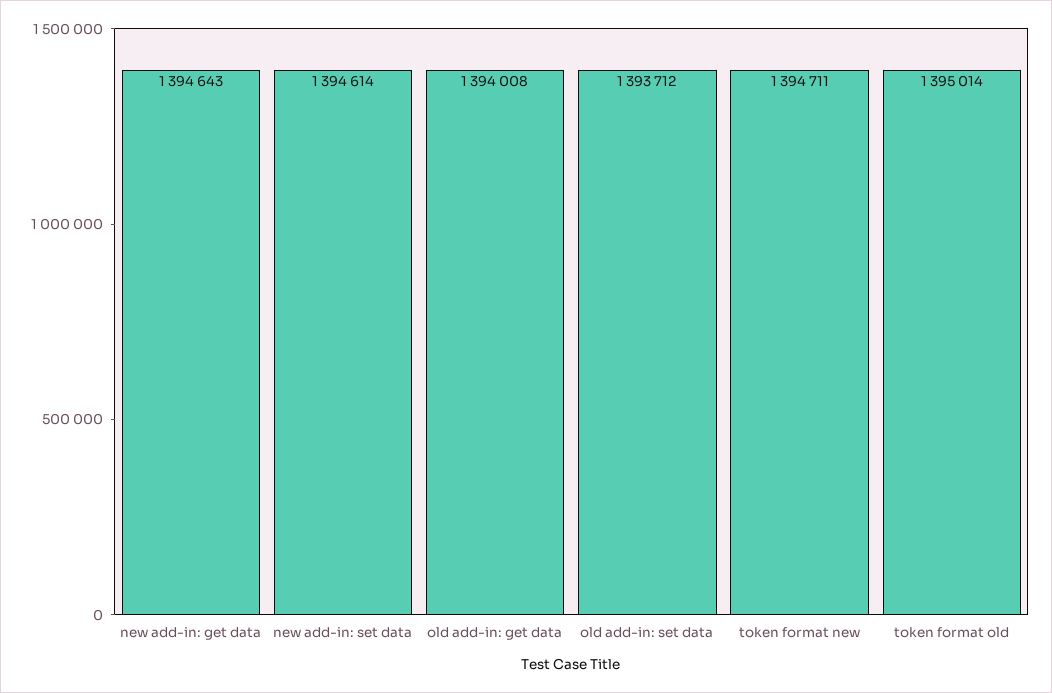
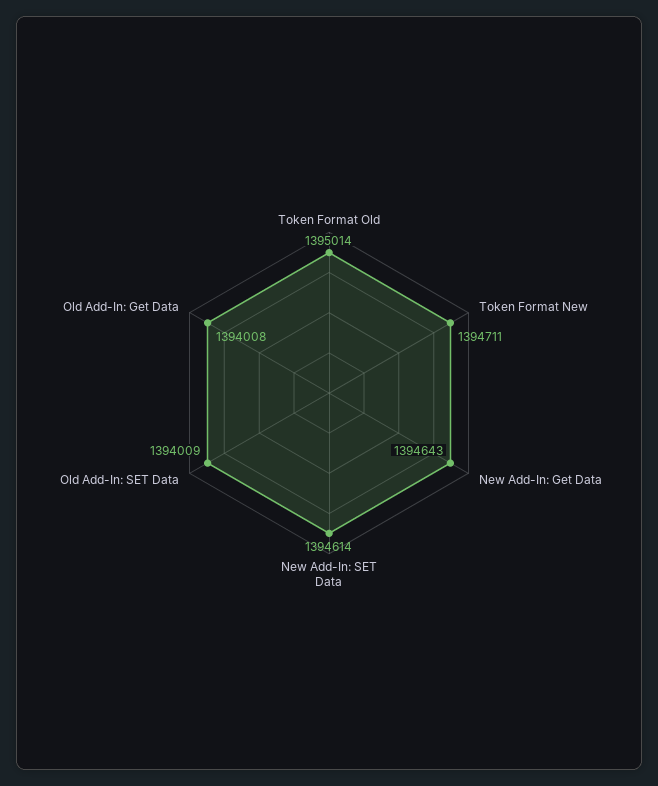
  {
    "new add-in: get data": 1394643,
    "new add-in: set data": 1394614,
    "old add-in: get data": 1394008,
-   "old add-in: set data": 1393712,
+   "old add-in: set data": 1394009,
    "token format new": 1394711,
    "token format old": 1395014
  }

